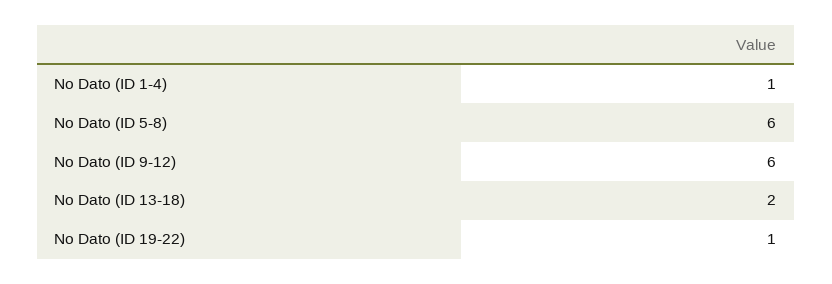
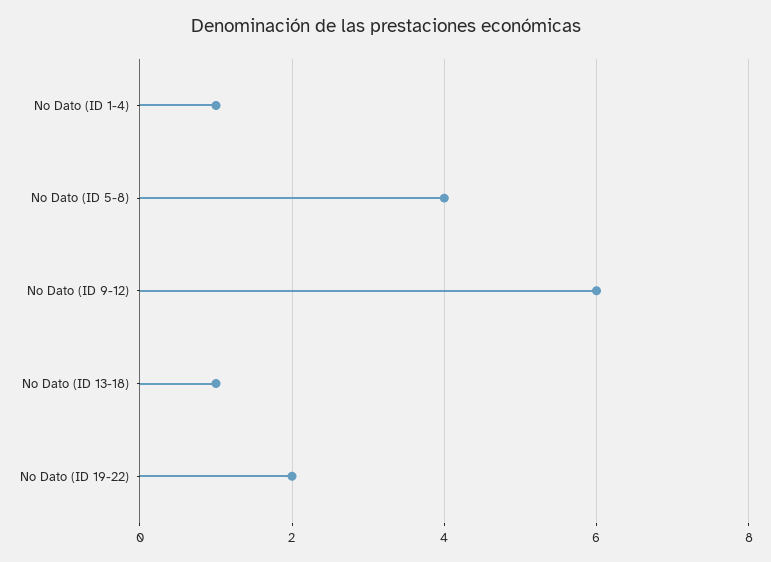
  {
    "No Dato (ID 1-4)": 1,
-   "No Dato (ID 5-8)": 6,
+   "No Dato (ID 5-8)": 4,
    "No Dato (ID 9-12)": 6,
-   "No Dato (ID 13-18)": 2,
+   "No Dato (ID 13-18)": 1,
-   "No Dato (ID 19-22)": 1
+   "No Dato (ID 19-22)": 2
  }

